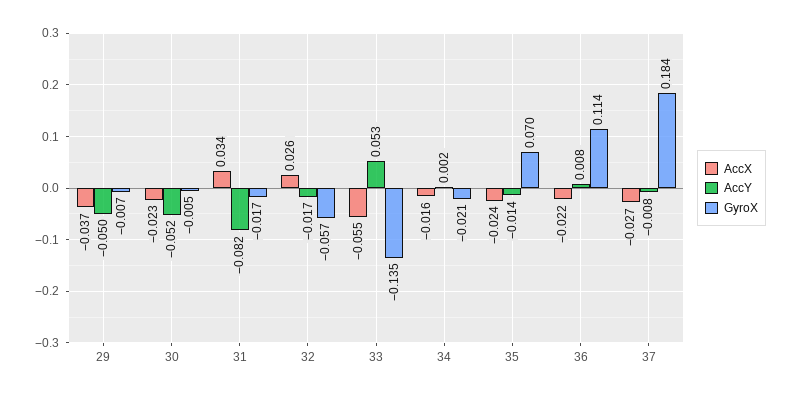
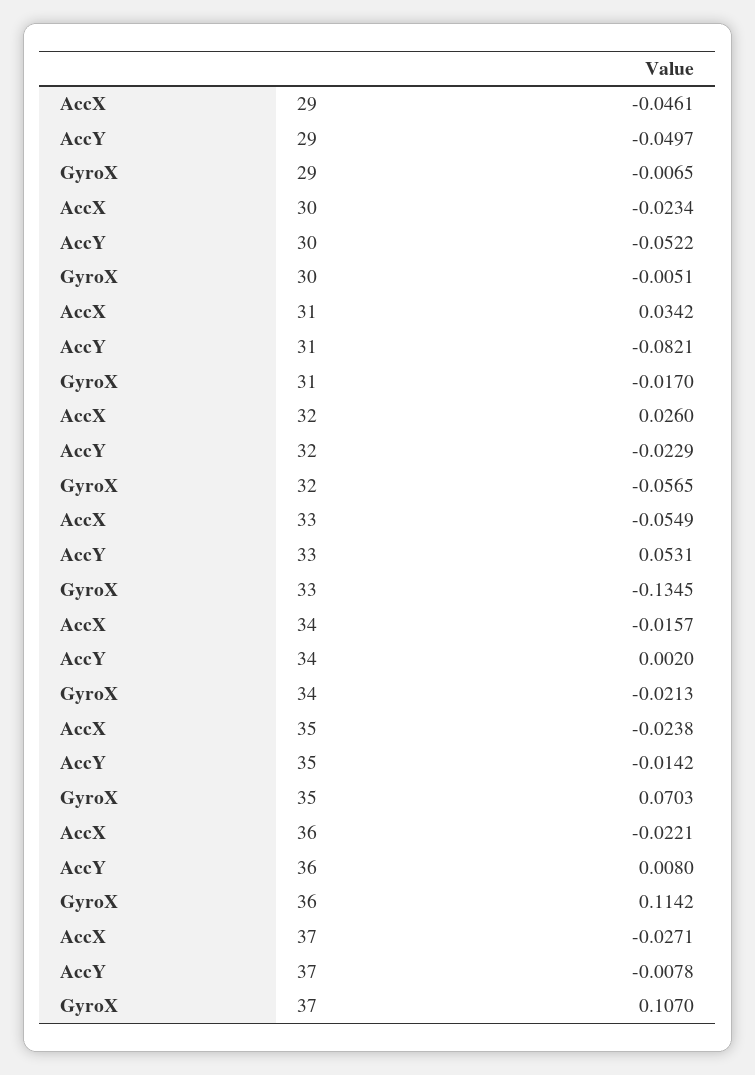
  {
    "AccX": {
-     "29": -0.037,
+     "29": -0.0461,
      "30": -0.0234,
      "31": 0.0342,
      "32": 0.026,
      "33": -0.0549,
      "34": -0.0157,
      "35": -0.0238,
      "36": -0.0221,
      "37": -0.0271
    },
    "AccY": {
      "29": -0.0497,
      "30": -0.0522,
      "31": -0.0821,
-     "32": -0.017,
+     "32": -0.0229,
      "33": 0.0531,
      "34": 0.002,
      "35": -0.0142,
      "36": 0.008,
      "37": -0.0078
    },
    "GyroX": {
      "29": -0.0065,
      "30": -0.0051,
      "31": -0.017,
      "32": -0.0565,
      "33": -0.1345,
      "34": -0.0213,
      "35": 0.0703,
      "36": 0.1142,
-     "37": 0.184
+     "37": 0.107
    }
  }

